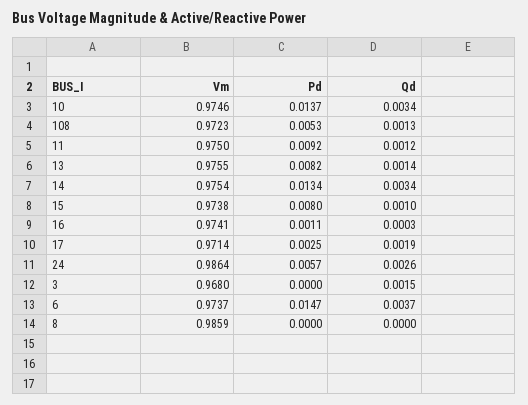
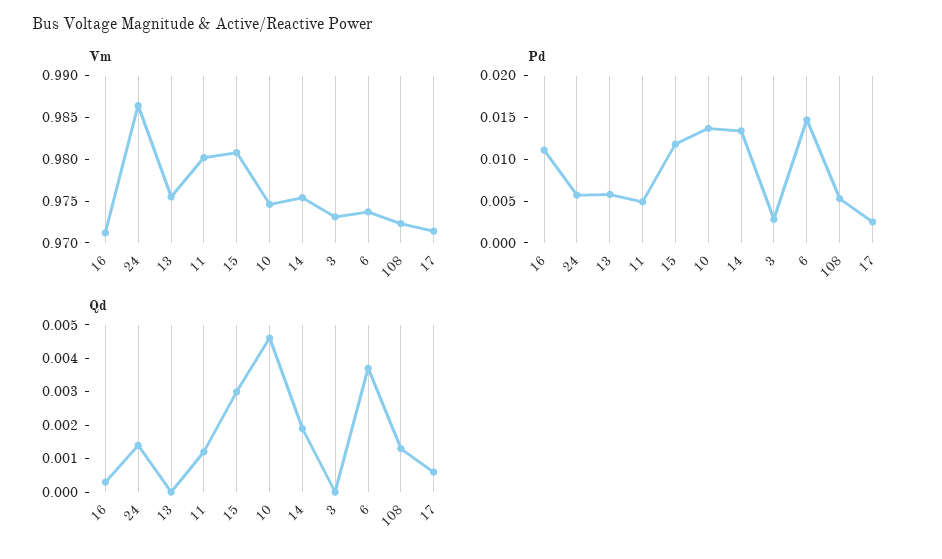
  {
    "Vm": {
      "10": 0.9746,
      "108": 0.9723,
-     "11": 0.975,
+     "11": 0.98,
      "13": 0.9755,
      "14": 0.9754,
-     "15": 0.9738,
+     "15": 0.981,
-     "16": 0.9741,
+     "16": 0.971,
      "17": 0.9714,
      "24": 0.9864,
-     "3": 0.968,
+     "3": 0.973,
-     "6": 0.9737,
+     "6": 0.9737
-     "8": 0.9859
    },
    "Pd": {
      "10": 0.0137,
      "108": 0.0053,
-     "11": 0.0092,
+     "11": 0.005,
-     "13": 0.0082,
+     "13": 0.006,
      "14": 0.0134,
-     "15": 0.008,
+     "15": 0.012,
-     "16": 0.0011,
+     "16": 0.011,
      "17": 0.0025,
      "24": 0.0057,
-     "3": 0,
+     "3": 0.003,
-     "6": 0.0147,
+     "6": 0.0147
-     "8": 0
    },
    "Qd": {
-     "10": 0.0034,
+     "10": 0.0045,
      "108": 0.0013,
      "11": 0.0012,
-     "13": 0.0014,
+     "13": 0,
-     "14": 0.0034,
+     "14": 0.002,
-     "15": 0.001,
+     "15": 0.003,
      "16": 0.0003,
-     "17": 0.0019,
+     "17": 0.0005,
-     "24": 0.0026,
+     "24": 0.0015,
-     "3": 0.0015,
+     "3": 0,
-     "6": 0.0037,
+     "6": 0.0037
-     "8": 0
    }
  }

